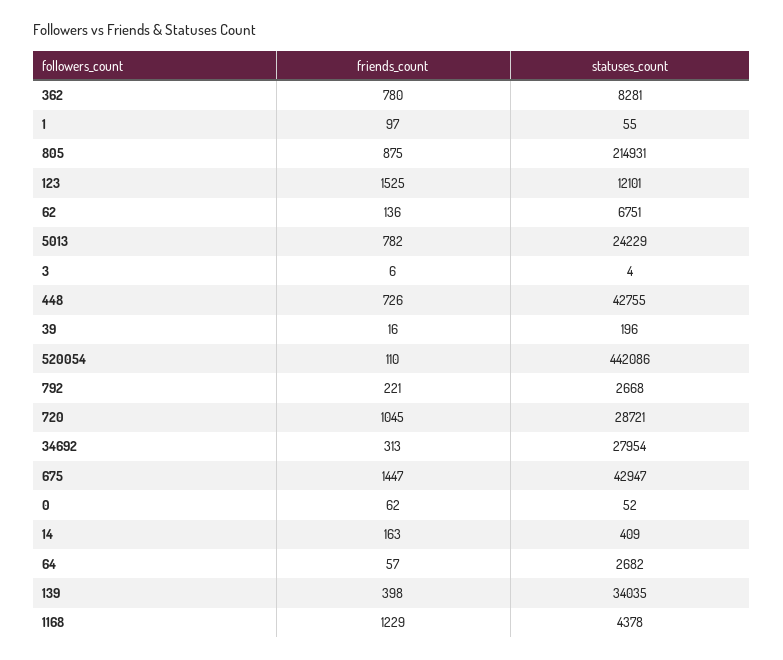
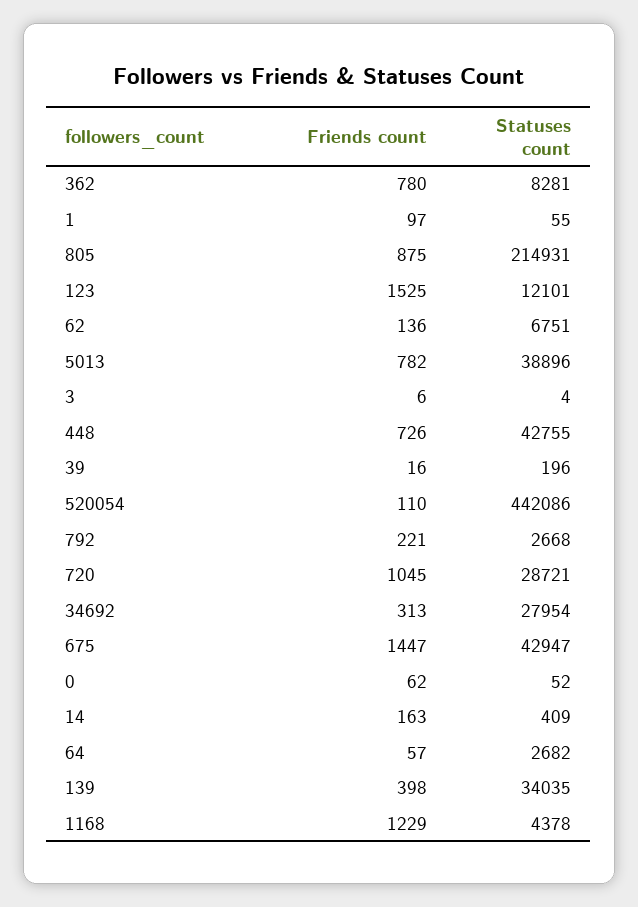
  {
    "friends_count": {
      "362": 780,
      "1": 97,
      "805": 875,
      "123": 1525,
      "62": 136,
      "5013": 782,
      "3": 6,
      "448": 726,
      "39": 16,
      "520054": 110,
      "792": 221,
      "720": 1045,
      "34692": 313,
      "675": 1447,
      "0": 62,
      "14": 163,
      "64": 57,
      "139": 398,
      "1168": 1229
    },
    "statuses_count": {
      "362": 8281,
      "1": 55,
      "805": 214931,
      "123": 12101,
      "62": 6751,
-     "5013": 24229,
+     "5013": 38896,
      "3": 4,
      "448": 42755,
      "39": 196,
      "520054": 442086,
      "792": 2668,
      "720": 28721,
      "34692": 27954,
      "675": 42947,
      "0": 52,
      "14": 409,
      "64": 2682,
      "139": 34035,
      "1168": 4378
    }
  }

